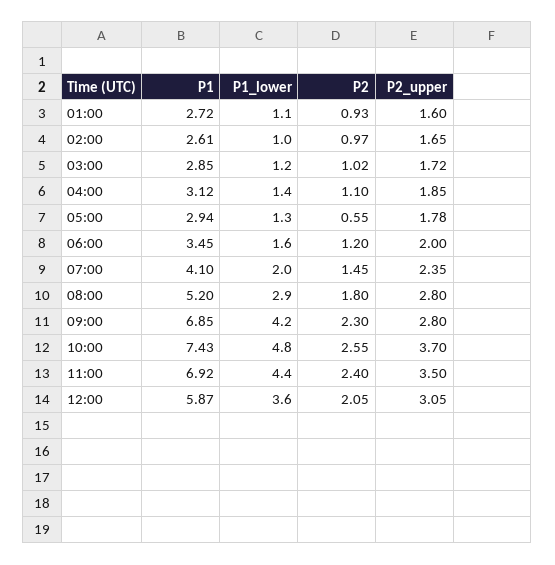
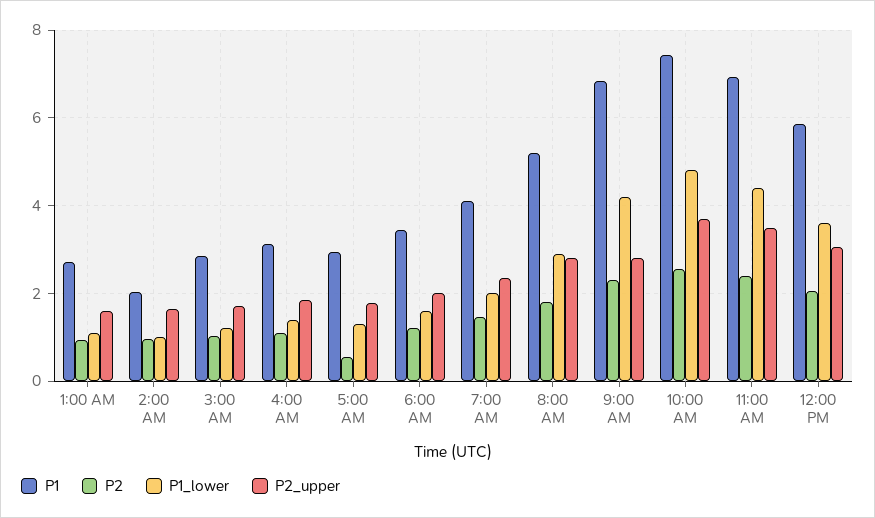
  {
    "P1": {
      "01:00": 2.72,
-     "02:00": 2.61,
+     "02:00": 2,
      "03:00": 2.85,
      "04:00": 3.12,
      "05:00": 2.94,
      "06:00": 3.45,
      "07:00": 4.1,
      "08:00": 5.2,
      "09:00": 6.85,
      "10:00": 7.43,
      "11:00": 6.92,
      "12:00": 5.87
    },
    "P1_lower": {
      "01:00": 1.1,
      "02:00": 1,
      "03:00": 1.2,
      "04:00": 1.4,
      "05:00": 1.3,
      "06:00": 1.6,
      "07:00": 2,
      "08:00": 2.9,
      "09:00": 4.2,
      "10:00": 4.8,
      "11:00": 4.4,
      "12:00": 3.6
    },
    "P2": {
      "01:00": 0.93,
      "02:00": 0.97,
      "03:00": 1.02,
      "04:00": 1.1,
      "05:00": 0.55,
      "06:00": 1.2,
      "07:00": 1.45,
      "08:00": 1.8,
      "09:00": 2.3,
      "10:00": 2.55,
      "11:00": 2.4,
      "12:00": 2.05
    },
    "P2_upper": {
      "01:00": 1.6,
      "02:00": 1.65,
      "03:00": 1.72,
      "04:00": 1.85,
      "05:00": 1.78,
      "06:00": 2,
      "07:00": 2.35,
      "08:00": 2.8,
      "09:00": 2.8,
      "10:00": 3.7,
      "11:00": 3.5,
      "12:00": 3.05
    }
  }

